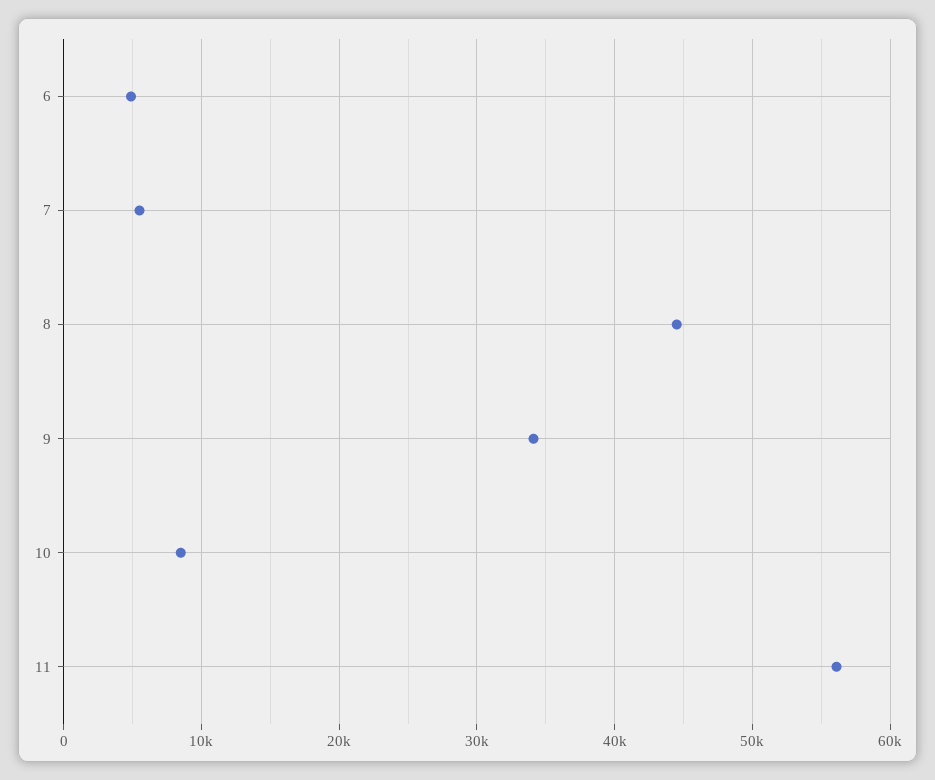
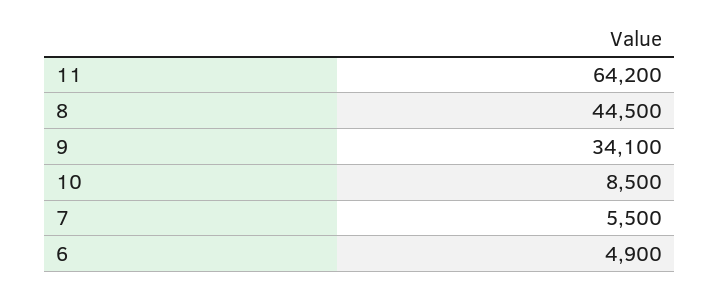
  {
    "6": 4900,
    "7": 5500,
    "8": 44500,
    "9": 34100,
    "10": 8500,
-   "11": 56000
+   "11": 64200
  }

